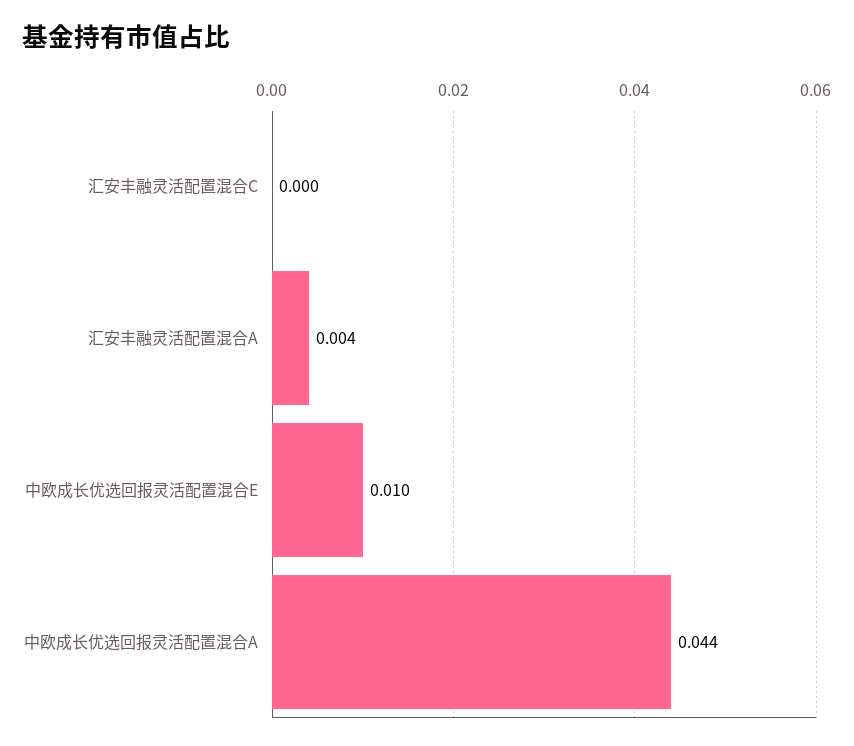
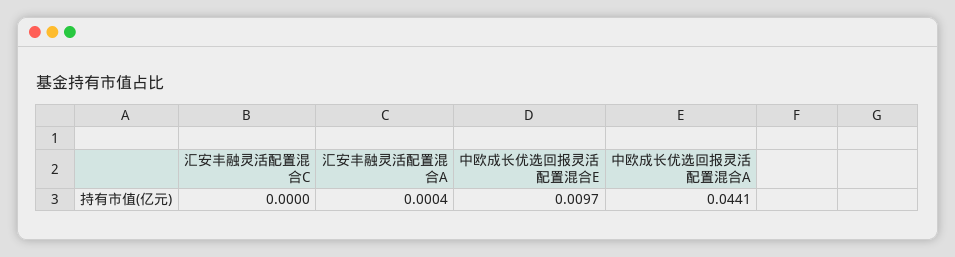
  {
    "汇安丰融灵活配置混合C": 0,
-   "汇安丰融灵活配置混合A": 0.004,
+   "汇安丰融灵活配置混合A": 0.0004,
    "中欧成长优选回报灵活配置混合E": 0.0097,
    "中欧成长优选回报灵活配置混合A": 0.0441
  }

